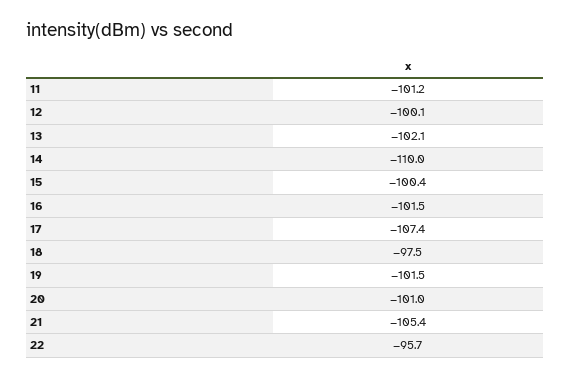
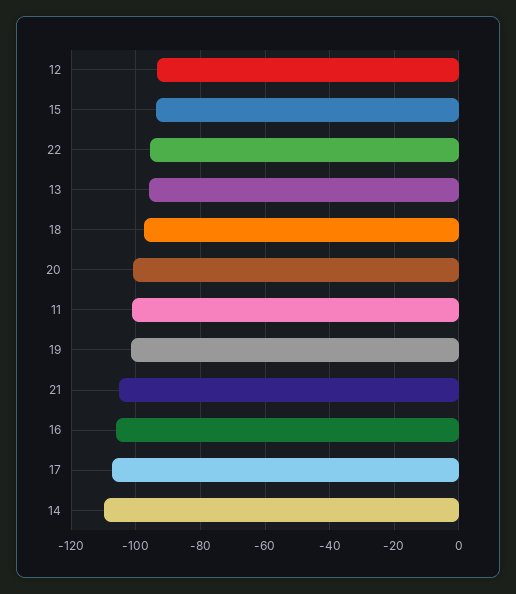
  {
    "11": -101.2,
-   "12": -100.1,
+   "12": -94,
-   "13": -102.1,
+   "13": -96,
    "14": -110,
-   "15": -100.4,
+   "15": -94,
-   "16": -101.5,
+   "16": -106,
    "17": -107.4,
    "18": -97.5,
    "19": -101.5,
    "20": -101,
    "21": -105.4,
    "22": -95.7
  }

